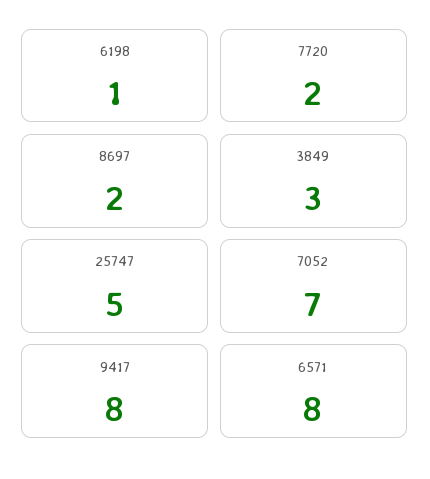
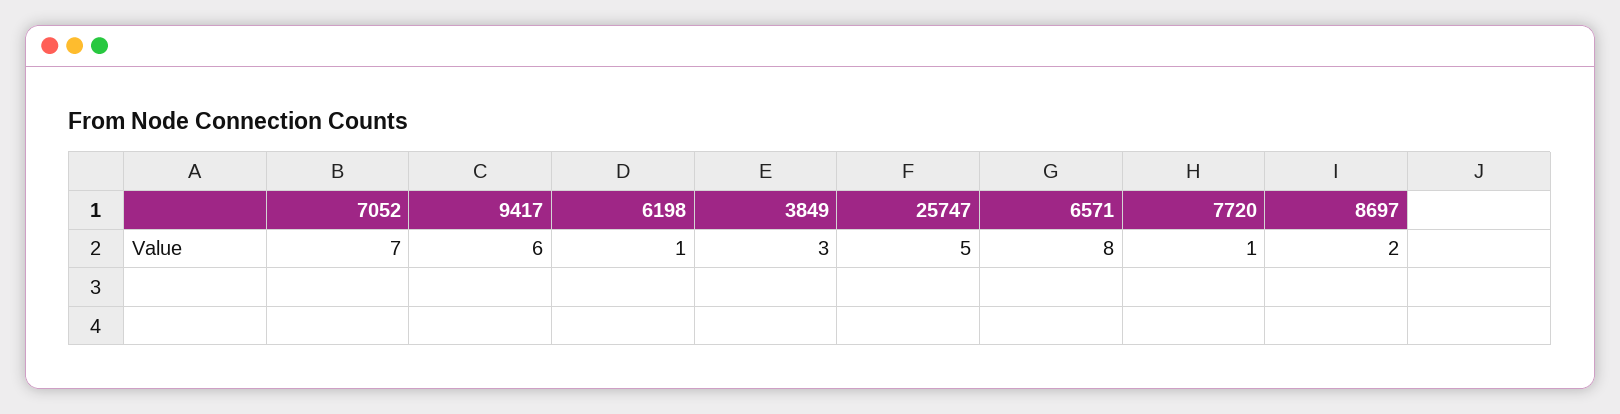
  {
    "6198": 1,
-   "7720": 2,
+   "7720": 1,
    "8697": 2,
    "3849": 3,
    "25747": 5,
    "7052": 7,
-   "9417": 8,
+   "9417": 6,
    "6571": 8
  }

